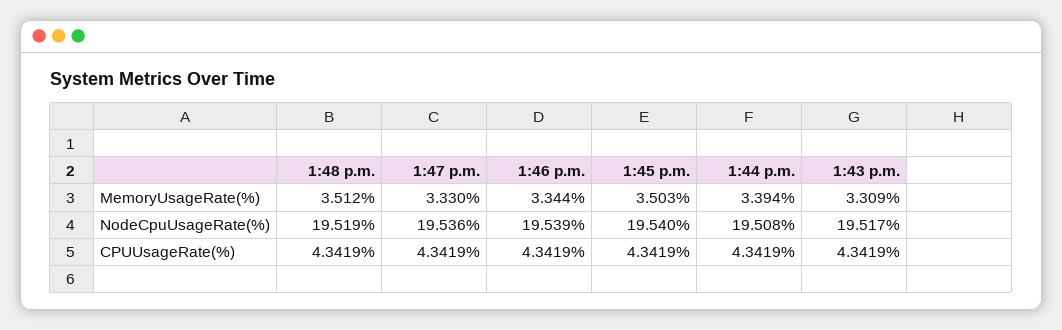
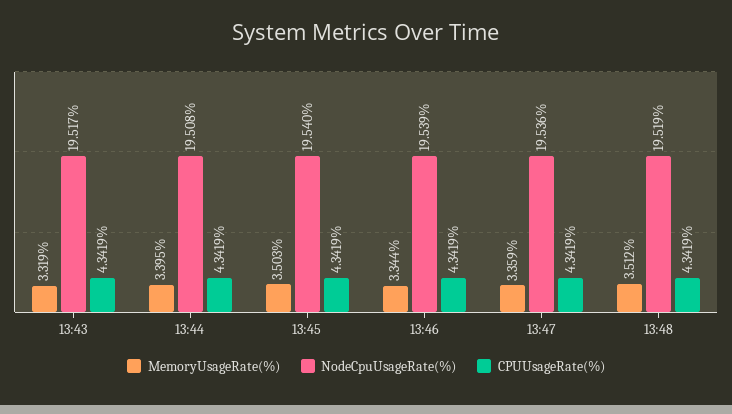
  {
    "MemoryUsageRate(%)": {
      "1:48 p.m.": 3.512,
-     "1:47 p.m.": 3.33,
+     "1:47 p.m.": 3.359,
      "1:46 p.m.": 3.344,
      "1:45 p.m.": 3.503,
-     "1:44 p.m.": 3.394,
+     "1:44 p.m.": 3.395,
-     "1:43 p.m.": 3.309
+     "1:43 p.m.": 3.319
    },
    "NodeCpuUsageRate(%)": {
      "1:48 p.m.": 19.519,
      "1:47 p.m.": 19.536,
      "1:46 p.m.": 19.539,
      "1:45 p.m.": 19.54,
      "1:44 p.m.": 19.508,
      "1:43 p.m.": 19.517
    },
    "CPUUsageRate(%)": {
      "1:48 p.m.": 4.3419,
      "1:47 p.m.": 4.3419,
      "1:46 p.m.": 4.3419,
      "1:45 p.m.": 4.3419,
      "1:44 p.m.": 4.3419,
      "1:43 p.m.": 4.3419
    }
  }

